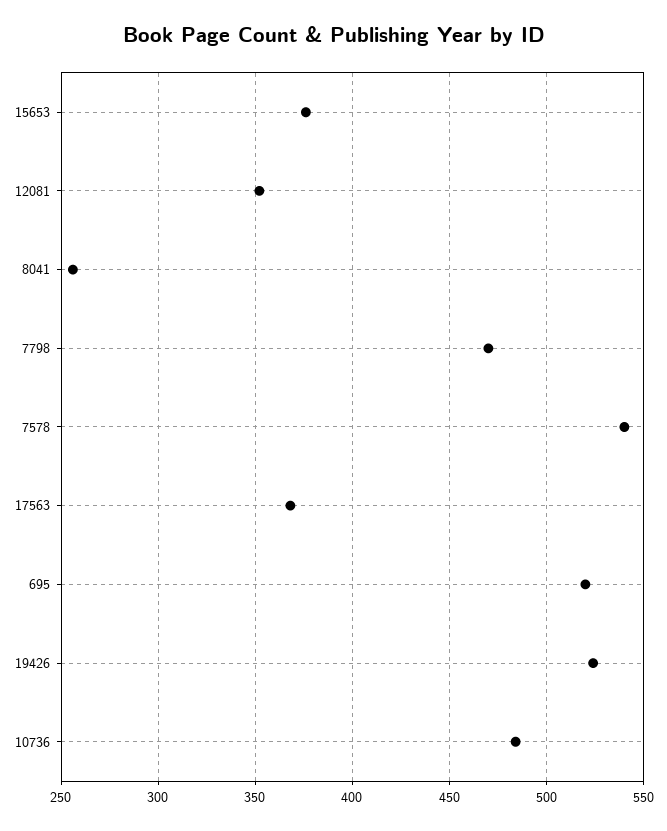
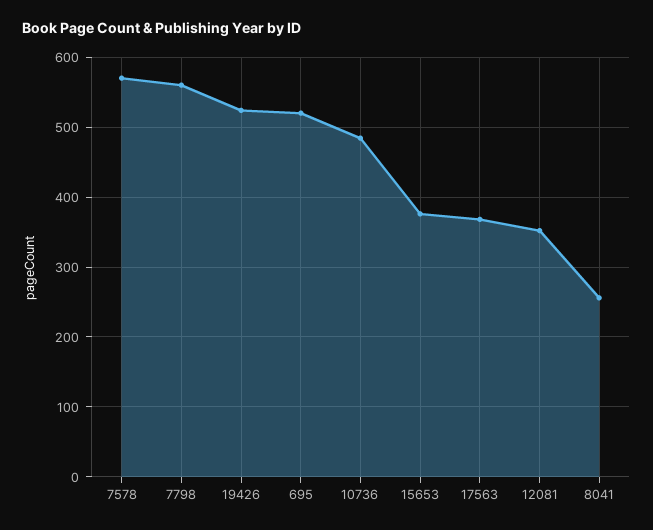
  {
    "15653": 375,
    "12081": 350,
    "8041": 255,
-   "7798": 470,
+   "7798": 560,
-   "7578": 540,
+   "7578": 570,
    "17563": 370,
    "695": 520,
    "19426": 525,
    "10736": 485
  }

